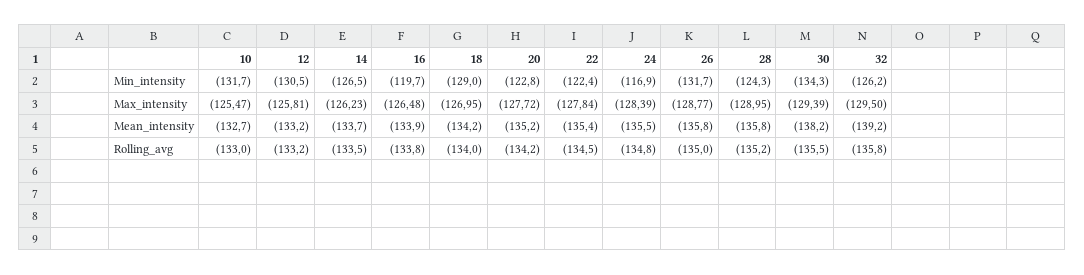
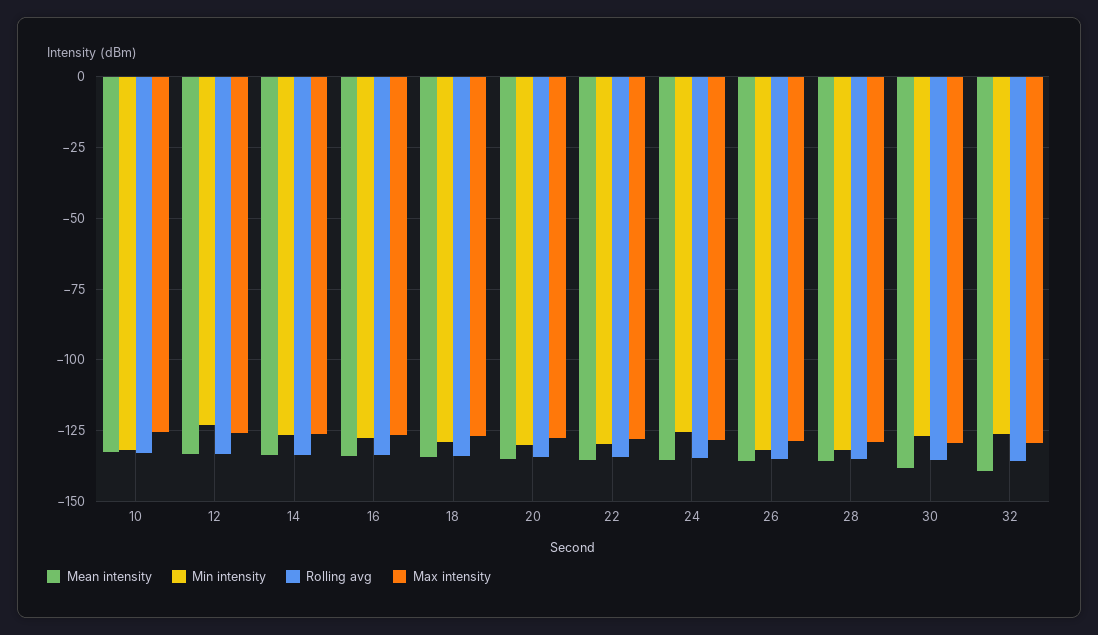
  {
    "Min_intensity": {
      "10": -131.7,
-     "12": -130.5,
+     "12": -122.5,
      "14": -126.5,
-     "16": -119.7,
+     "16": -127.5,
      "18": -129,
-     "20": -122.8,
+     "20": -130,
-     "22": -122.4,
+     "22": -130,
-     "24": -116.9,
+     "24": -125,
      "26": -131.7,
-     "28": -124.3,
+     "28": -132.5,
-     "30": -134.3,
+     "30": -127.5,
      "32": -126.2
    },
    "Max_intensity": {
      "10": -125.47,
      "12": -125.81,
      "14": -126.23,
      "16": -126.48,
      "18": -126.95,
      "20": -127.72,
      "22": -127.84,
      "24": -128.39,
      "26": -128.77,
      "28": -128.95,
      "30": -129.39,
      "32": -129.5
    },
    "Mean_intensity": {
      "10": -132.7,
      "12": -133.2,
      "14": -133.7,
      "16": -133.9,
      "18": -134.2,
      "20": -135.2,
      "22": -135.4,
      "24": -135.5,
      "26": -135.8,
      "28": -135.8,
      "30": -138.2,
      "32": -139.2
    },
    "Rolling_avg": {
      "10": -133,
      "12": -133.2,
      "14": -133.5,
      "16": -133.8,
      "18": -134,
      "20": -134.2,
      "22": -134.5,
      "24": -134.8,
      "26": -135,
      "28": -135.2,
      "30": -135.5,
      "32": -135.8
    }
  }

